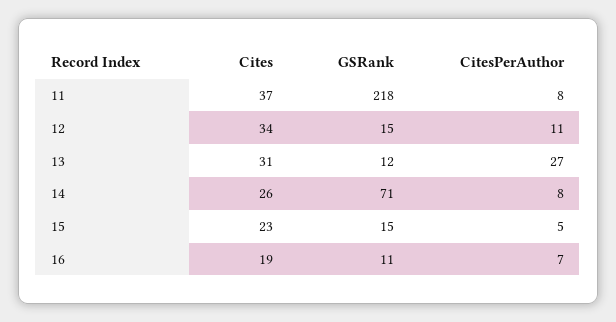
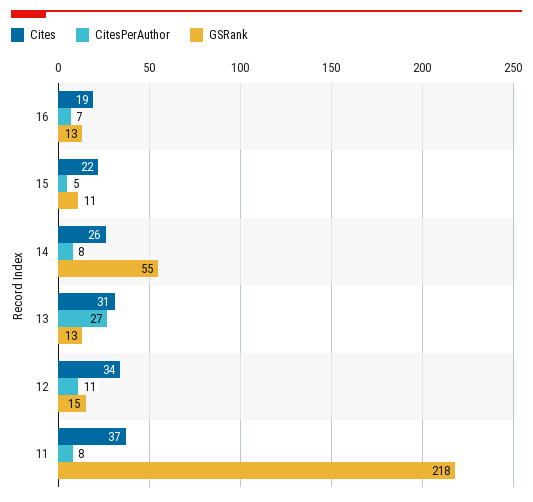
  {
    "Cites": {
      "11": 37,
      "12": 34,
      "13": 31,
      "14": 26,
-     "15": 23,
+     "15": 22,
      "16": 19
    },
    "GSRank": {
      "11": 218,
      "12": 15,
-     "13": 12,
+     "13": 13,
-     "14": 71,
+     "14": 55,
-     "15": 15,
+     "15": 11,
-     "16": 11
+     "16": 13
    },
    "CitesPerAuthor": {
      "11": 8,
      "12": 11,
      "13": 27,
      "14": 8,
      "15": 5,
      "16": 7
    }
  }

